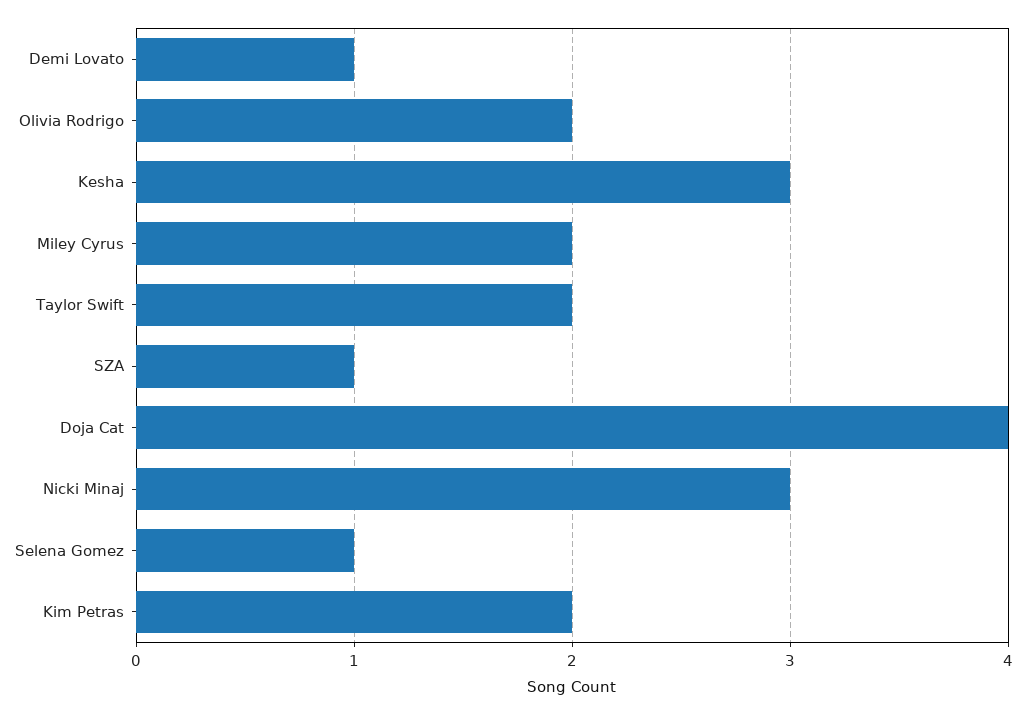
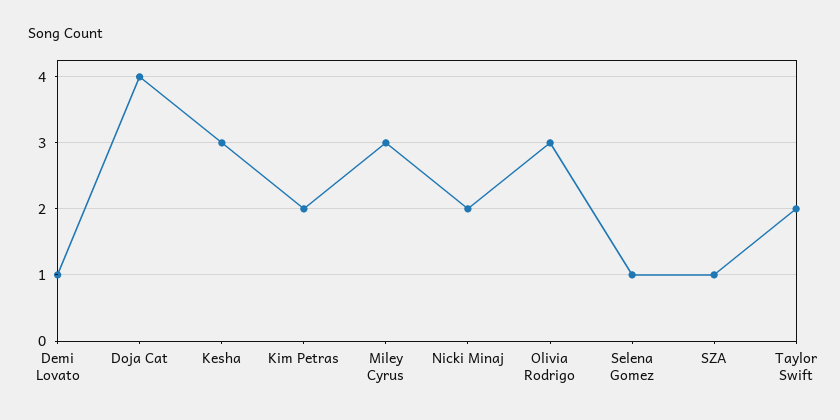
  {
    "Demi Lovato": 1,
-   "Olivia Rodrigo": 2,
+   "Olivia Rodrigo": 3,
    "Kesha": 3,
-   "Miley Cyrus": 2,
+   "Miley Cyrus": 3,
    "Taylor Swift": 2,
    "SZA": 1,
    "Doja Cat": 4,
-   "Nicki Minaj": 3,
+   "Nicki Minaj": 2,
    "Selena Gomez": 1,
    "Kim Petras": 2
  }

